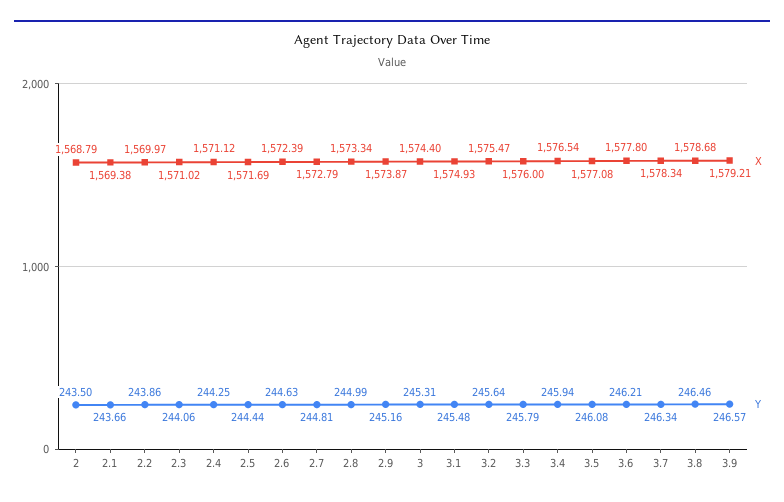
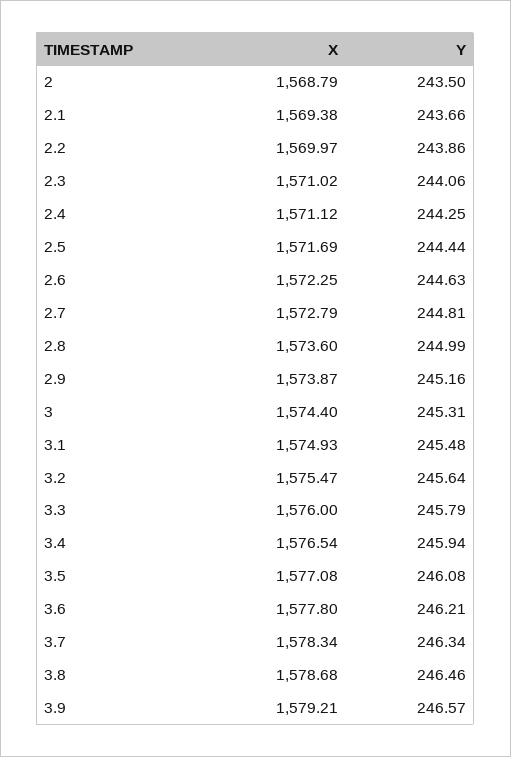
  {
    "X": {
      "2": 1568.79,
      "2.1": 1569.38,
      "2.2": 1569.97,
      "2.3": 1571.02,
      "2.4": 1571.12,
      "2.5": 1571.69,
-     "2.6": 1572.39,
+     "2.6": 1572.25,
      "2.7": 1572.79,
-     "2.8": 1573.34,
+     "2.8": 1573.6,
      "2.9": 1573.87,
      "3": 1574.4,
      "3.1": 1574.93,
      "3.2": 1575.47,
      "3.3": 1576,
      "3.4": 1576.54,
      "3.5": 1577.08,
      "3.6": 1577.8,
      "3.7": 1578.34,
      "3.8": 1578.68,
      "3.9": 1579.21
    },
    "Y": {
      "2": 243.5,
      "2.1": 243.66,
      "2.2": 243.86,
      "2.3": 244.06,
      "2.4": 244.25,
      "2.5": 244.44,
      "2.6": 244.63,
      "2.7": 244.81,
      "2.8": 244.99,
      "2.9": 245.16,
      "3": 245.31,
      "3.1": 245.48,
      "3.2": 245.64,
      "3.3": 245.79,
      "3.4": 245.94,
      "3.5": 246.08,
      "3.6": 246.21,
      "3.7": 246.34,
      "3.8": 246.46,
      "3.9": 246.57
    }
  }

